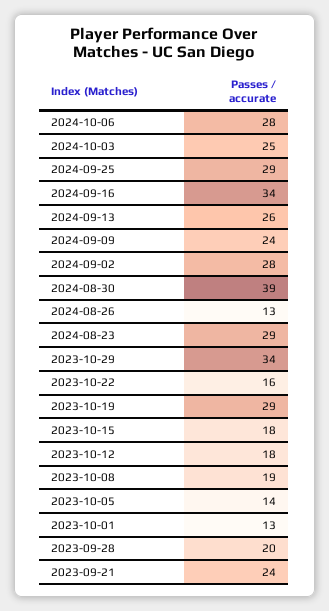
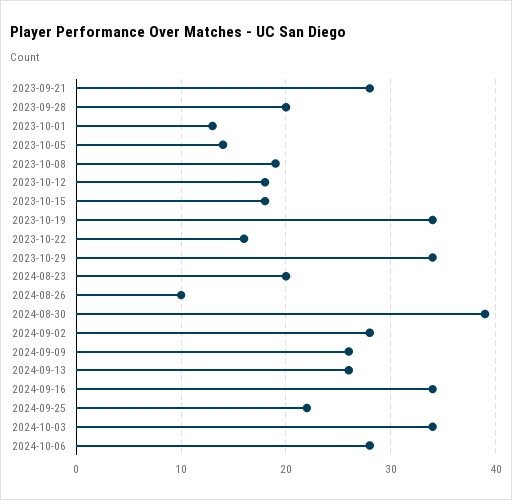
  {
    "2024-10-06": 28,
-   "2024-10-03": 25,
+   "2024-10-03": 34,
-   "2024-09-25": 29,
+   "2024-09-25": 22,
    "2024-09-16": 34,
    "2024-09-13": 26,
-   "2024-09-09": 24,
+   "2024-09-09": 26,
    "2024-09-02": 28,
    "2024-08-30": 39,
-   "2024-08-26": 13,
+   "2024-08-26": 10,
-   "2024-08-23": 29,
+   "2024-08-23": 20,
    "2023-10-29": 34,
    "2023-10-22": 16,
-   "2023-10-19": 29,
+   "2023-10-19": 34,
    "2023-10-15": 18,
    "2023-10-12": 18,
    "2023-10-08": 19,
    "2023-10-05": 14,
    "2023-10-01": 13,
    "2023-09-28": 20,
-   "2023-09-21": 24
+   "2023-09-21": 28
  }

